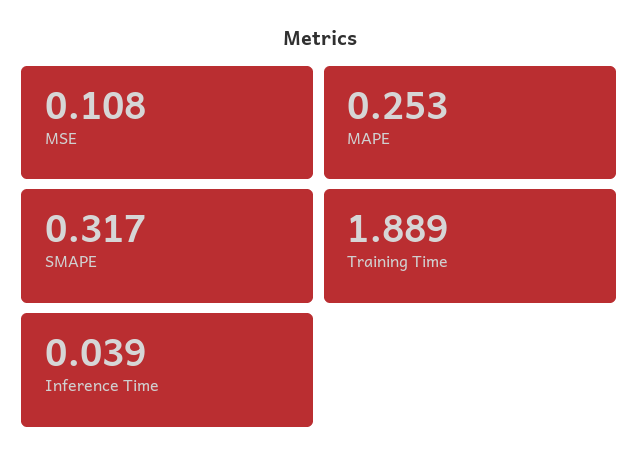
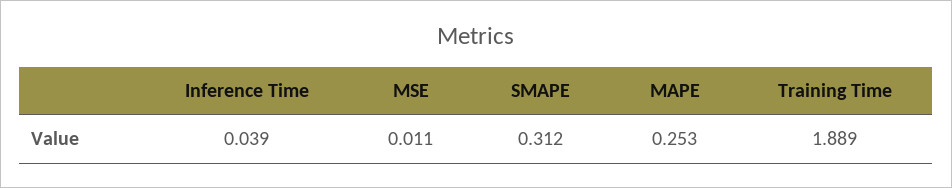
  {
-   "MSE": 0.108,
+   "MSE": 0.011,
    "MAPE": 0.253,
-   "SMAPE": 0.317,
+   "SMAPE": 0.312,
    "Training Time": 1.889,
    "Inference Time": 0.039
  }

